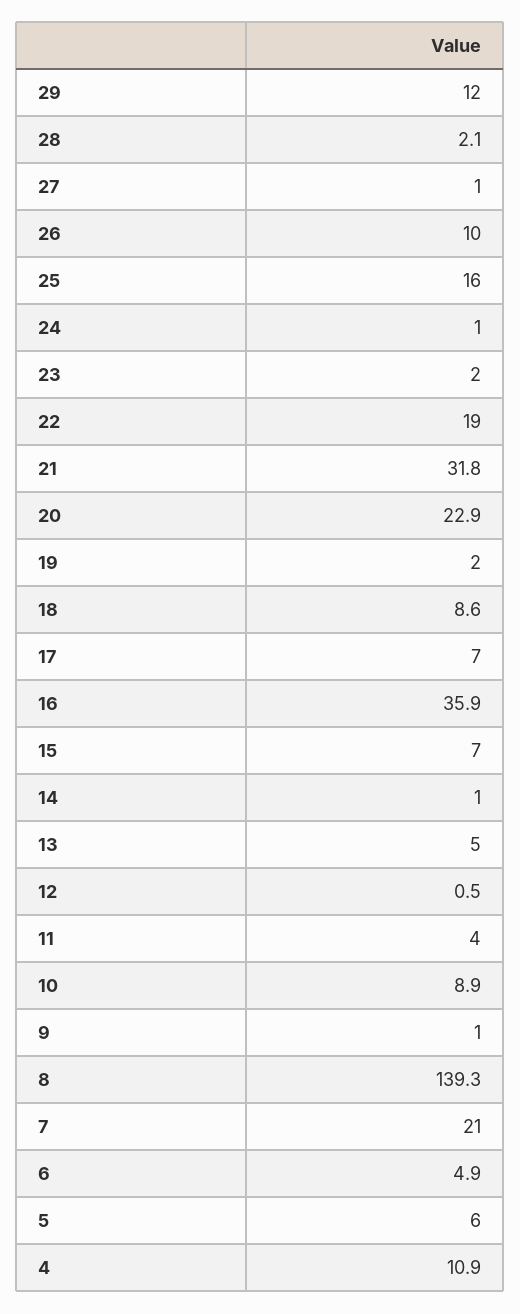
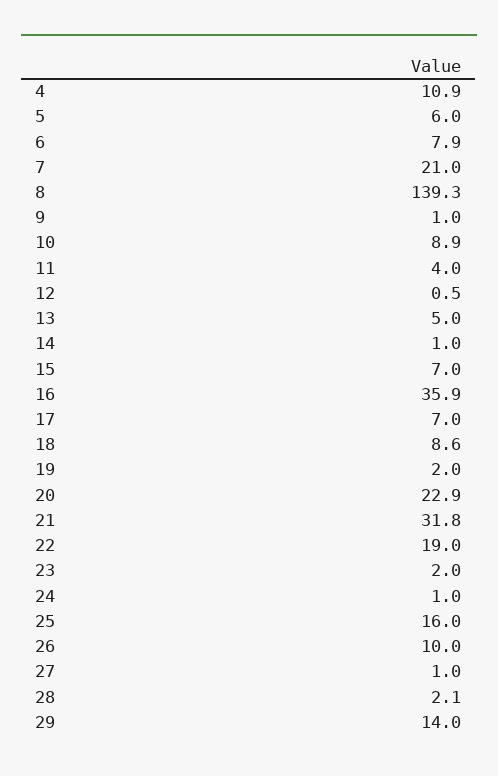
  {
-   "29": 12,
+   "29": 14,
    "28": 2.1,
    "27": 1,
    "26": 10,
    "25": 16,
    "24": 1,
    "23": 2,
    "22": 19,
    "21": 31.8,
    "20": 22.9,
    "19": 2,
    "18": 8.6,
    "17": 7,
    "16": 35.9,
    "15": 7,
    "14": 1,
    "13": 5,
    "12": 0.5,
    "11": 4,
    "10": 8.9,
    "9": 1,
    "8": 139.3,
    "7": 21,
-   "6": 4.9,
+   "6": 7.9,
    "5": 6,
    "4": 10.9
  }

